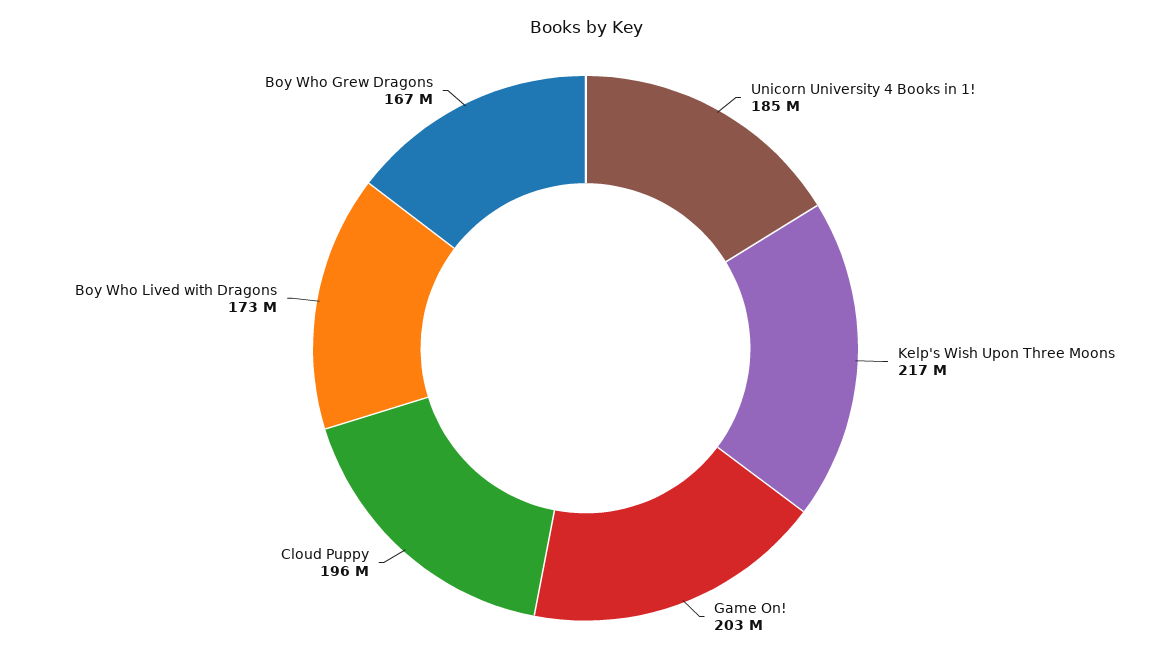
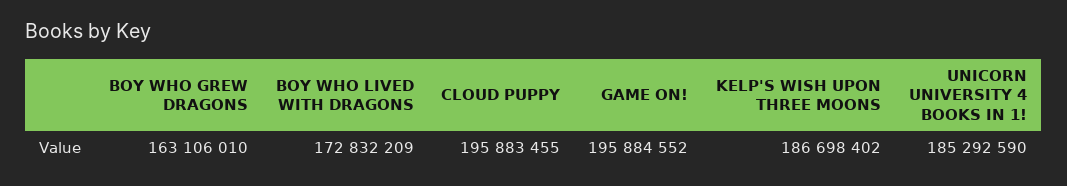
  {
    "Unicorn University 4 Books in 1!": 185292590,
-   "Kelp's Wish Upon Three Moons": 217000000,
+   "Kelp's Wish Upon Three Moons": 186698402,
-   "Game On!": 203000000,
+   "Game On!": 195884552,
    "Cloud Puppy": 195883455,
    "Boy Who Lived with Dragons": 172832209,
-   "Boy Who Grew Dragons": 167000000
+   "Boy Who Grew Dragons": 163106010
  }

